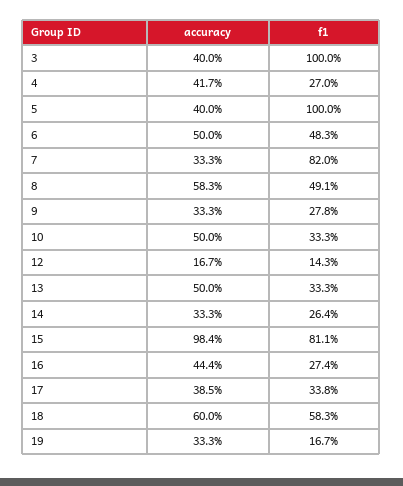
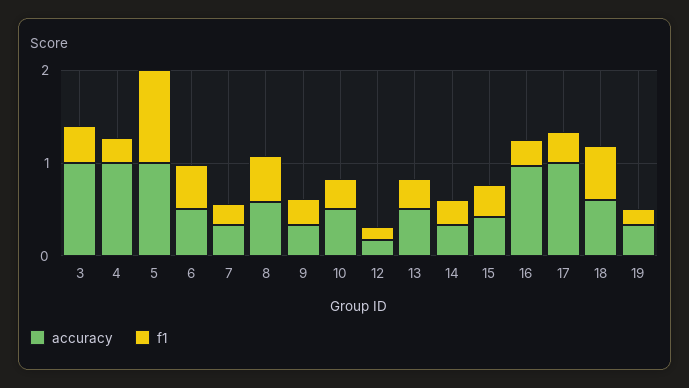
  {
    "accuracy": {
-     "3": 0.4,
+     "3": 1,
-     "4": 0.417,
+     "4": 1,
-     "5": 0.4,
+     "5": 1,
      "6": 0.5,
      "7": 0.333,
      "8": 0.583,
      "9": 0.333,
      "10": 0.5,
      "12": 0.167,
      "13": 0.5,
      "14": 0.333,
-     "15": 0.984,
+     "15": 0.4,
-     "16": 0.444,
+     "16": 1,
-     "17": 0.385,
+     "17": 1,
      "18": 0.6,
      "19": 0.333
    },
    "f1": {
-     "3": 1,
+     "3": 0.4,
      "4": 0.27,
      "5": 1,
      "6": 0.483,
-     "7": 0.82,
+     "7": 0.2,
      "8": 0.491,
      "9": 0.278,
      "10": 0.333,
      "12": 0.143,
      "13": 0.333,
      "14": 0.264,
-     "15": 0.811,
+     "15": 0.4,
      "16": 0.274,
      "17": 0.338,
      "18": 0.583,
      "19": 0.167
    }
  }

